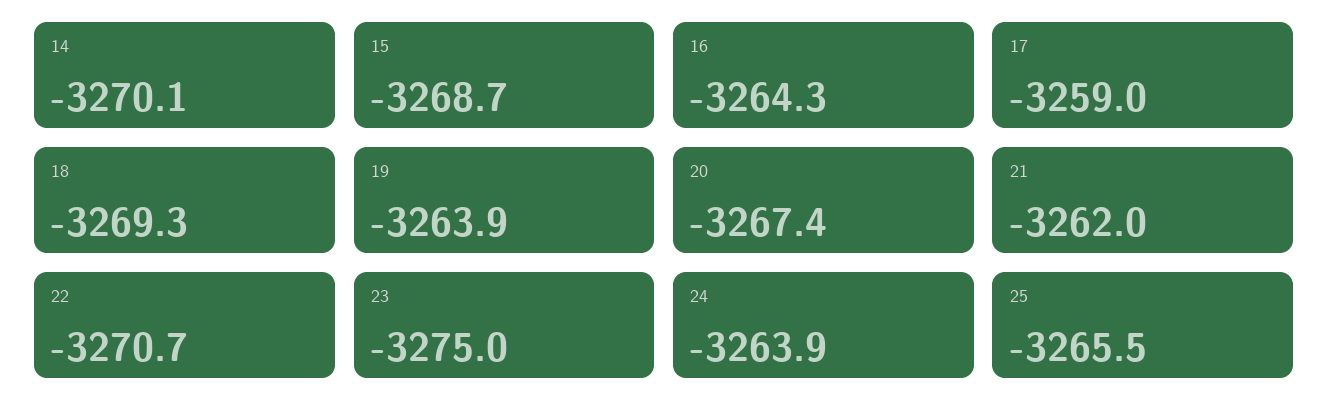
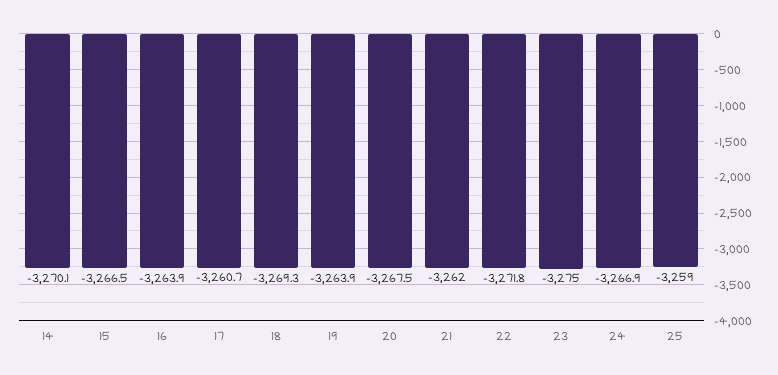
  {
    "14": -3270.1,
-   "15": -3268.7,
+   "15": -3266.5,
-   "16": -3264.3,
+   "16": -3263.9,
-   "17": -3259,
+   "17": -3260.7,
    "18": -3269.3,
    "19": -3263.9,
-   "20": -3267.4,
+   "20": -3267.5,
    "21": -3262,
-   "22": -3270.7,
+   "22": -3271.8,
    "23": -3275,
-   "24": -3263.9,
+   "24": -3266.9,
-   "25": -3265.5
+   "25": -3259
  }

